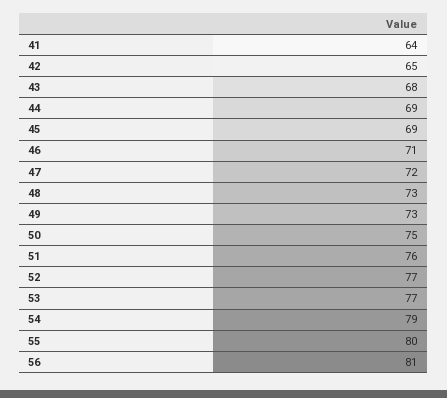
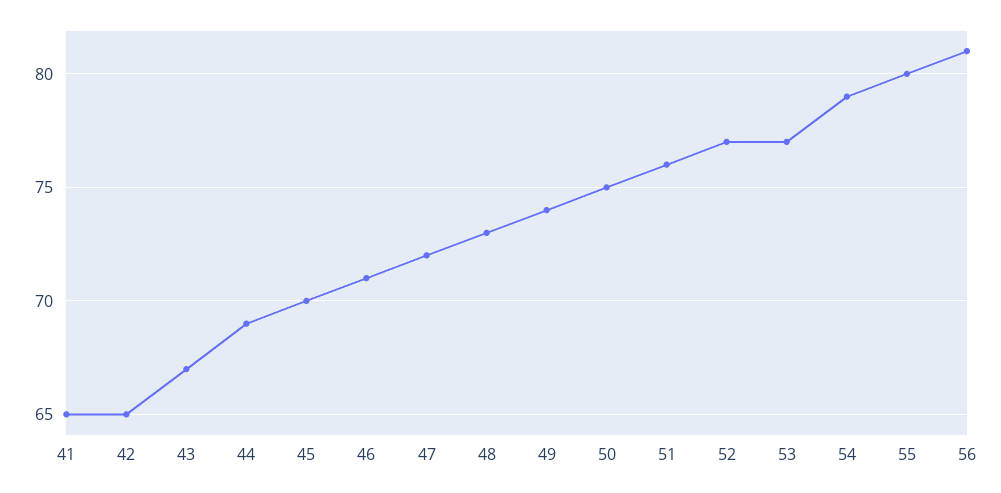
  {
-   "41": 64,
+   "41": 65,
    "42": 65,
-   "43": 68,
+   "43": 67,
    "44": 69,
-   "45": 69,
+   "45": 70,
    "46": 71,
    "47": 72,
    "48": 73,
-   "49": 73,
+   "49": 74,
    "50": 75,
    "51": 76,
    "52": 77,
    "53": 77,
    "54": 79,
    "55": 80,
    "56": 81
  }

